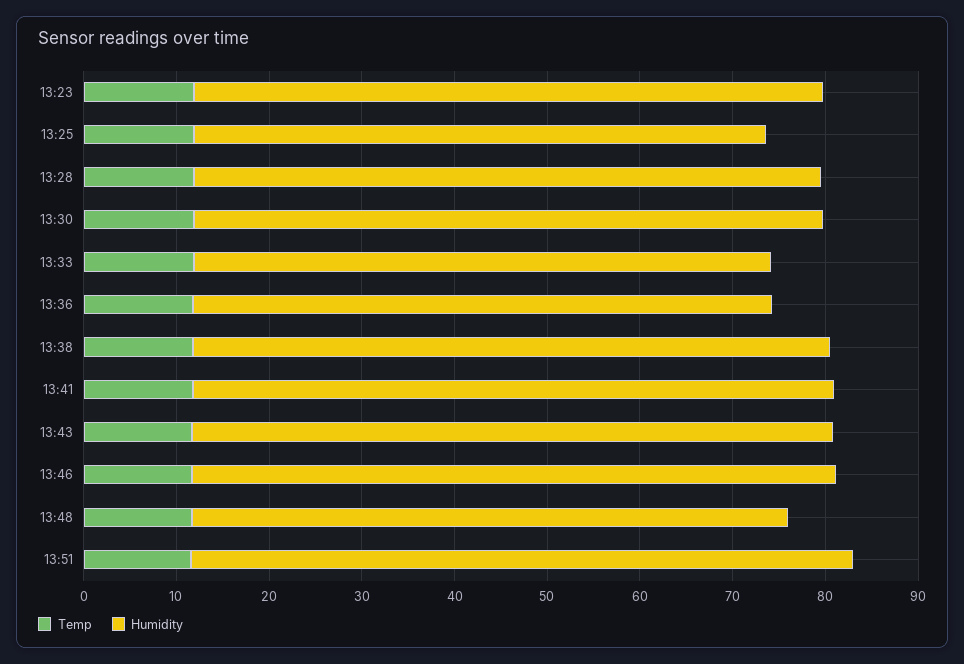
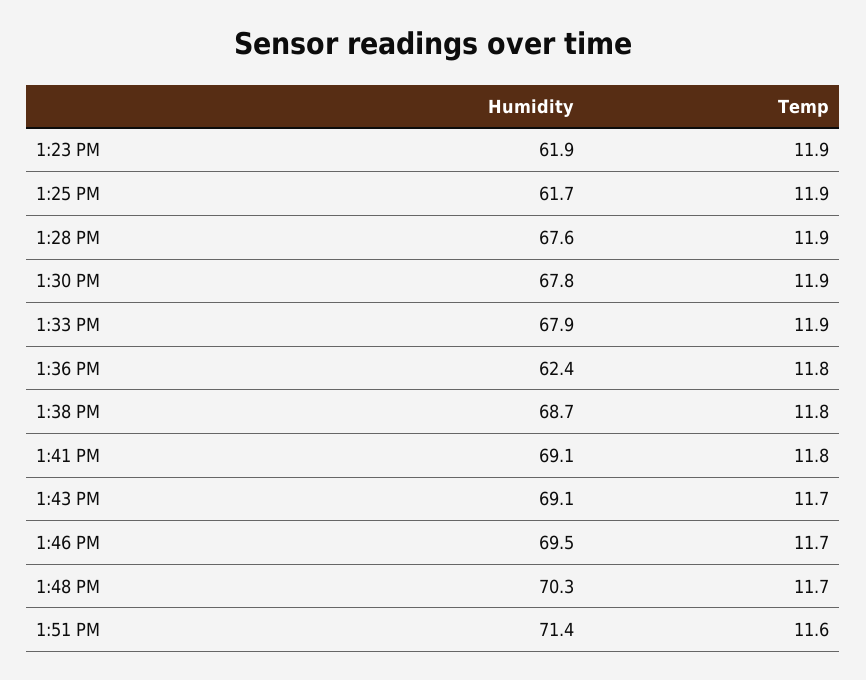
  {
    "Temp": {
      "13:23": 11.9,
      "13:25": 11.9,
      "13:28": 11.9,
      "13:30": 11.9,
      "13:33": 11.9,
      "13:36": 11.8,
      "13:38": 11.8,
      "13:41": 11.8,
      "13:43": 11.7,
      "13:46": 11.7,
      "13:48": 11.7,
      "13:51": 11.6
    },
    "Humidity": {
-     "13:23": 68,
+     "13:23": 61.9,
      "13:25": 61.7,
      "13:28": 67.6,
      "13:30": 67.8,
-     "13:33": 62,
+     "13:33": 67.9,
      "13:36": 62.4,
      "13:38": 68.7,
      "13:41": 69.1,
      "13:43": 69.1,
      "13:46": 69.5,
-     "13:48": 64,
+     "13:48": 70.3,
      "13:51": 71.4
    }
  }

